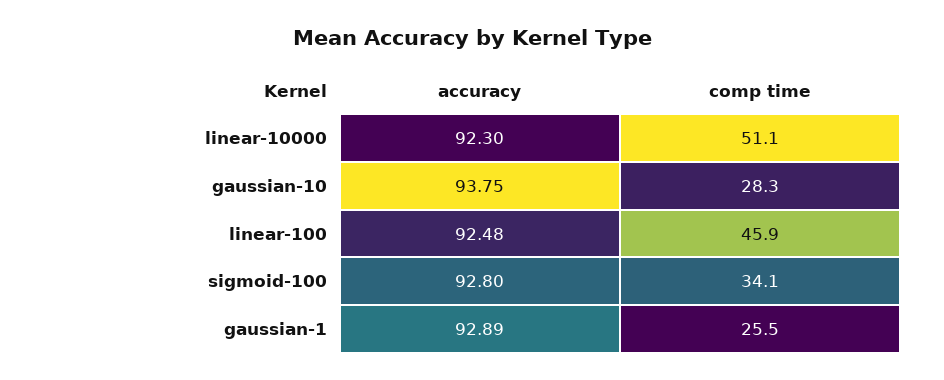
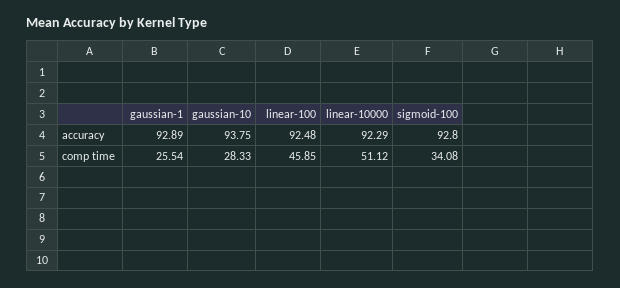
  {
    "accuracy": {
-     "linear-10000": 92.3,
+     "linear-10000": 92.29,
      "gaussian-10": 93.75,
      "linear-100": 92.48,
      "sigmoid-100": 92.8,
      "gaussian-1": 92.89
    },
    "comp time": {
      "linear-10000": 51.12,
      "gaussian-10": 28.33,
      "linear-100": 45.85,
      "sigmoid-100": 34.08,
      "gaussian-1": 25.54
    }
  }

